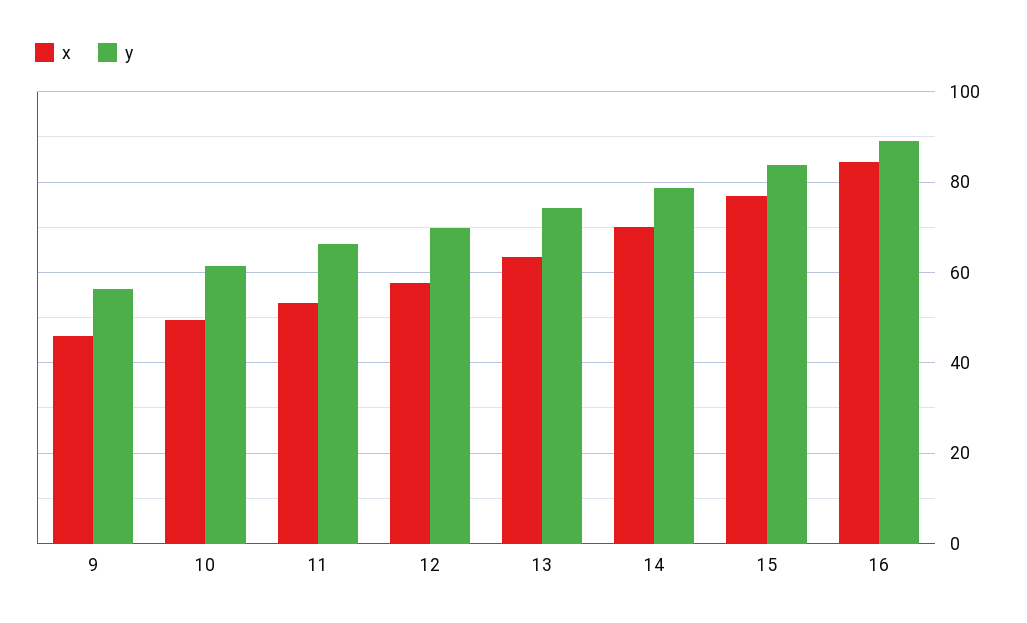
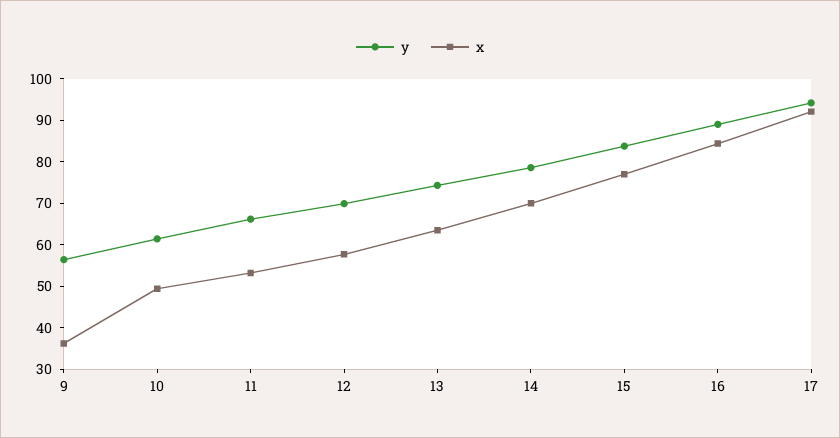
  {
    "x": {
-     "9": 46,
+     "9": 36,
      "10": 50,
      "11": 54,
      "12": 58,
      "13": 64,
      "14": 70,
      "15": 78,
-     "16": 84
+     "16": 84,
+     "17": 92
    },
    "y": {
      "9": 56,
      "10": 62,
      "11": 66,
      "12": 70,
      "13": 74,
      "14": 78,
      "15": 84,
-     "16": 90
+     "16": 90,
+     "17": 94
    }
  }

